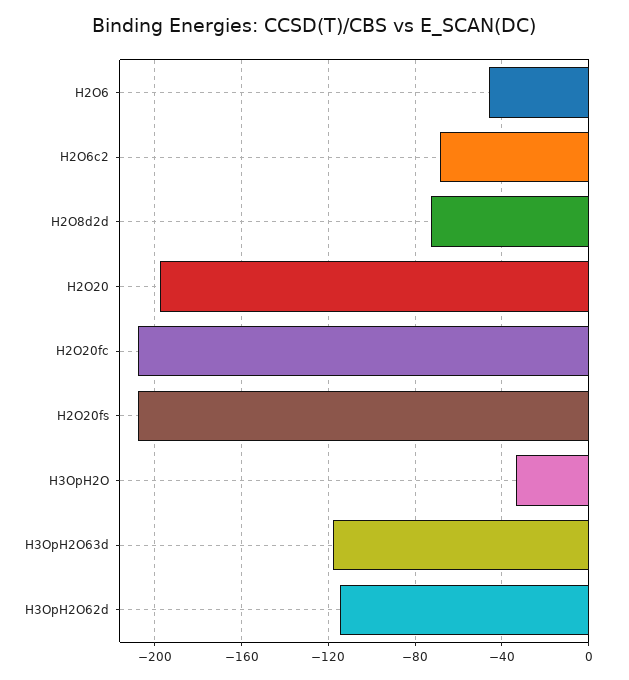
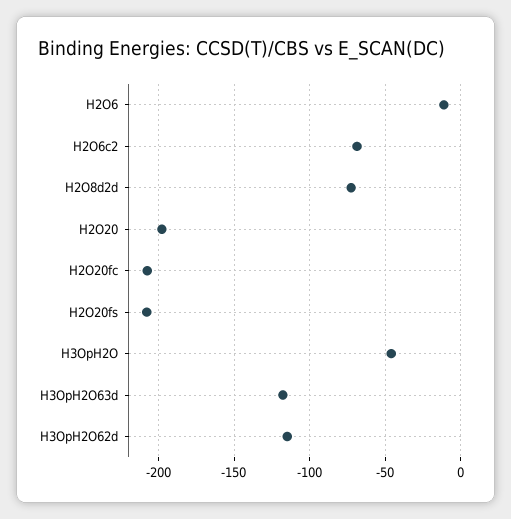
  {
-   "H2O6": -45,
+   "H2O6": -10,
    "H2O6c2": -70,
    "H2O8d2d": -75,
    "H2O20": -200,
    "H2O20fc": -210,
    "H2O20fs": -210,
-   "H3OpH2O": -35,
+   "H3OpH2O": -45,
    "H3OpH2O63d": -120,
    "H3OpH2O62d": -115
  }

